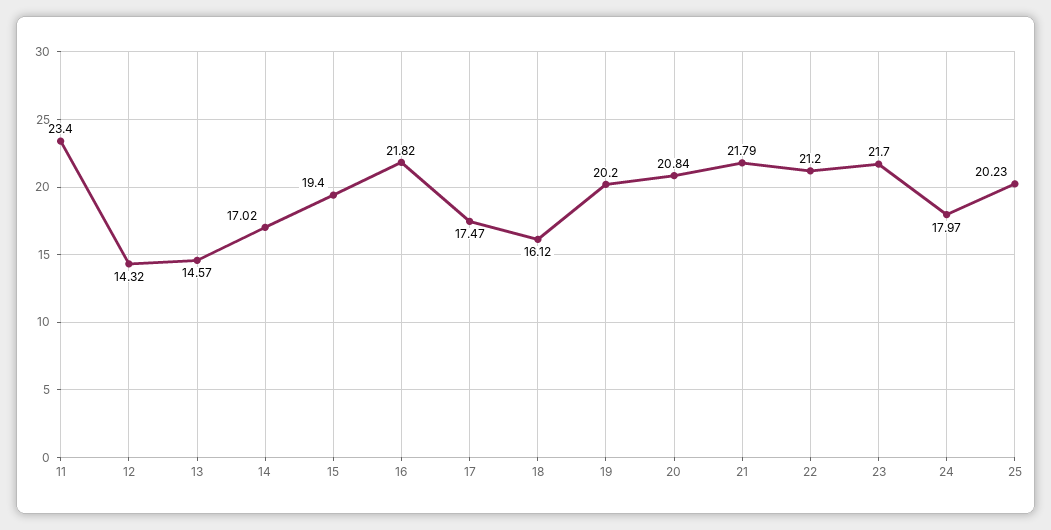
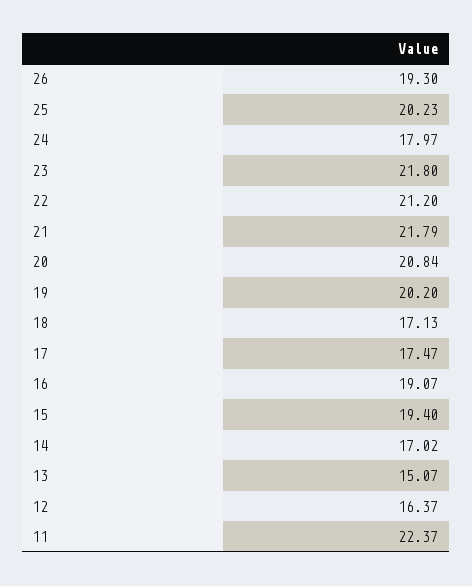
  {
-   "11": 23.4,
+   "11": 22.37,
-   "12": 14.32,
+   "12": 16.37,
-   "13": 14.57,
+   "13": 15.07,
    "14": 17.02,
    "15": 19.4,
-   "16": 21.82,
+   "16": 19.07,
    "17": 17.47,
-   "18": 16.12,
+   "18": 17.13,
    "19": 20.2,
    "20": 20.84,
    "21": 21.79,
    "22": 21.2,
-   "23": 21.7,
+   "23": 21.8,
    "24": 17.97,
-   "25": 20.23
+   "25": 20.23,
+   "26": 19.3
  }

